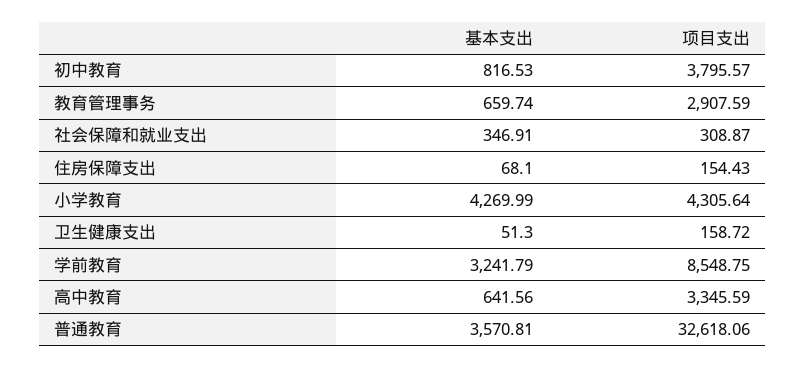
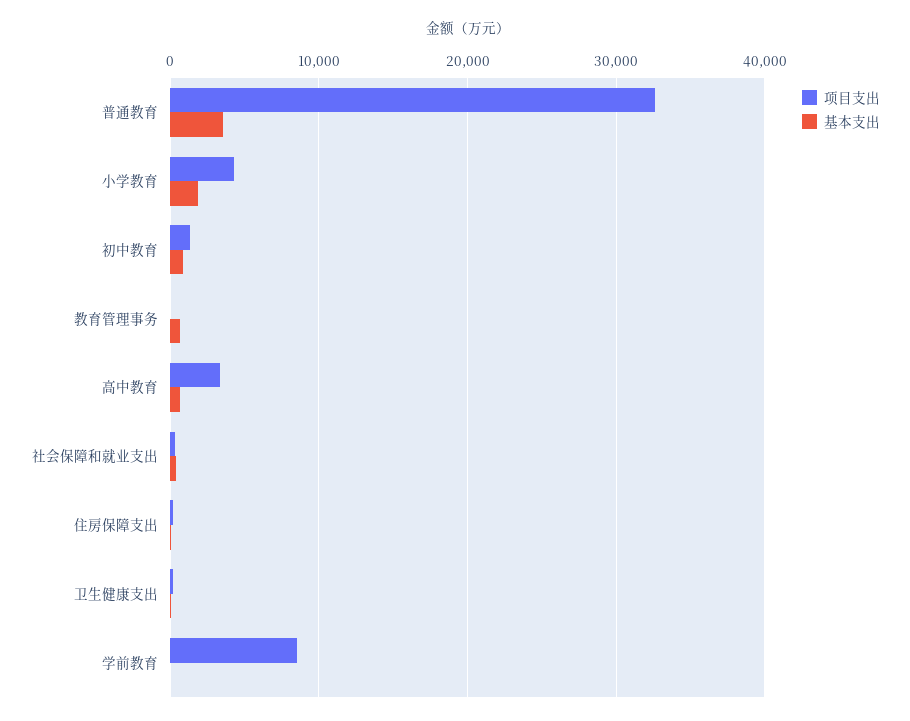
  {
    "基本支出": {
      "初中教育": 816.53,
      "教育管理事务": 659.74,
      "社会保障和就业支出": 346.91,
      "住房保障支出": 68.1,
-     "小学教育": 4269.99,
+     "小学教育": 2000,
      "卫生健康支出": 51.3,
-     "学前教育": 3241.79,
+     "学前教育": 0,
      "高中教育": 641.56,
      "普通教育": 3570.81
    },
    "项目支出": {
-     "初中教育": 3795.57,
+     "初中教育": 1000,
-     "教育管理事务": 2907.59,
+     "教育管理事务": 0,
      "社会保障和就业支出": 308.87,
      "住房保障支出": 154.43,
      "小学教育": 4305.64,
      "卫生健康支出": 158.72,
      "学前教育": 8548.75,
      "高中教育": 3345.59,
      "普通教育": 32618.06
    }
  }

